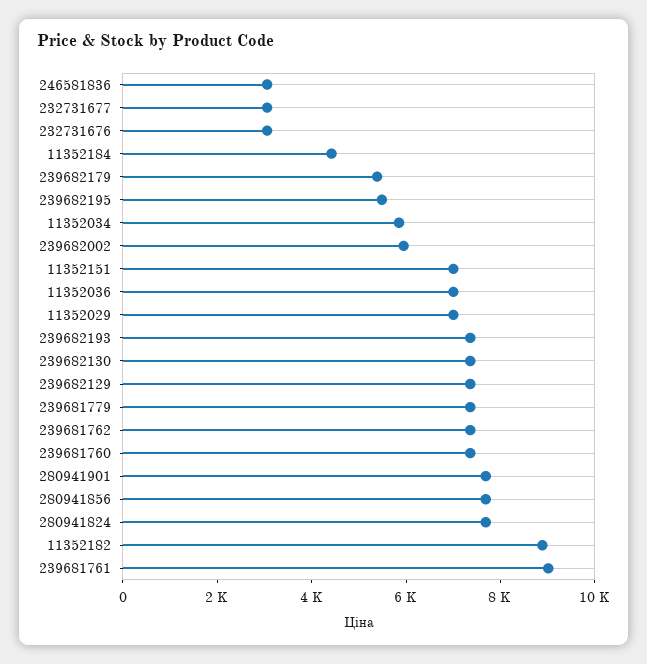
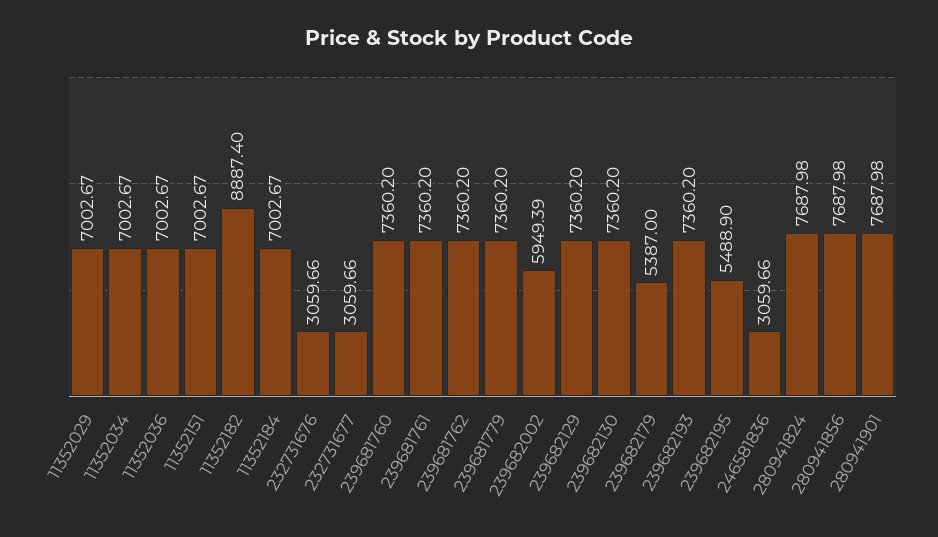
  {
    "246581836": 3059.66,
    "232731677": 3059.66,
    "232731676": 3059.66,
-   "11352184": 4500,
+   "11352184": 7002.67,
    "239682179": 5387,
    "239682195": 5488.9,
-   "11352034": 6000,
+   "11352034": 7002.67,
    "239682002": 5949.39,
    "11352151": 7002.67,
    "11352036": 7002.67,
    "11352029": 7002.67,
    "239682193": 7360.2,
    "239682130": 7360.2,
    "239682129": 7360.2,
    "239681779": 7360.2,
    "239681762": 7360.2,
    "239681760": 7360.2,
    "280941901": 7687.98,
    "280941856": 7687.98,
    "280941824": 7687.98,
    "11352182": 8887.4,
-   "239681761": 9000
+   "239681761": 7360.2
  }

